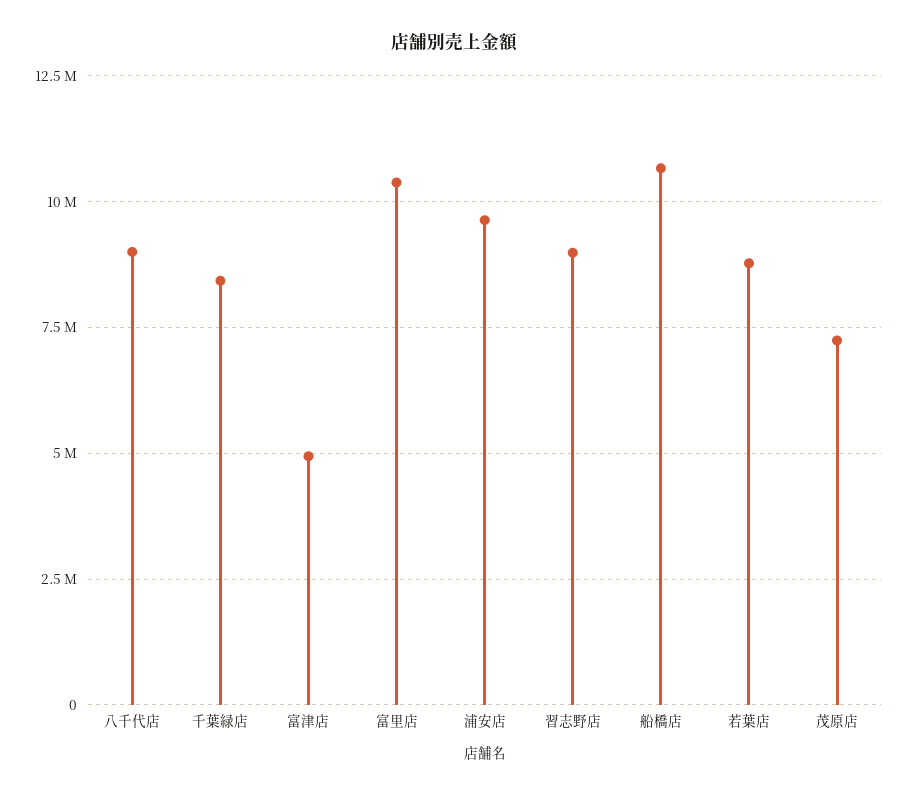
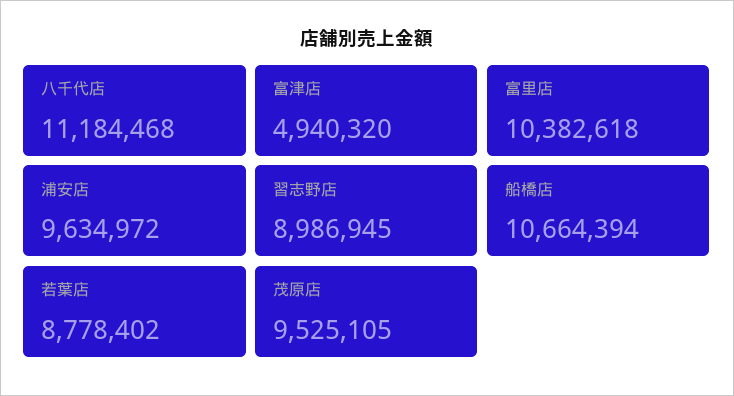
  {
-   "八千代店": 9000000,
+   "八千代店": 11184468,
-   "千葉緑店": 8500000,
    "富津店": 4940320,
    "富里店": 10382618,
    "浦安店": 9634972,
    "習志野店": 8986945,
    "船橋店": 10664394,
    "若葉店": 8778402,
-   "茂原店": 7250000
+   "茂原店": 9525105
  }

